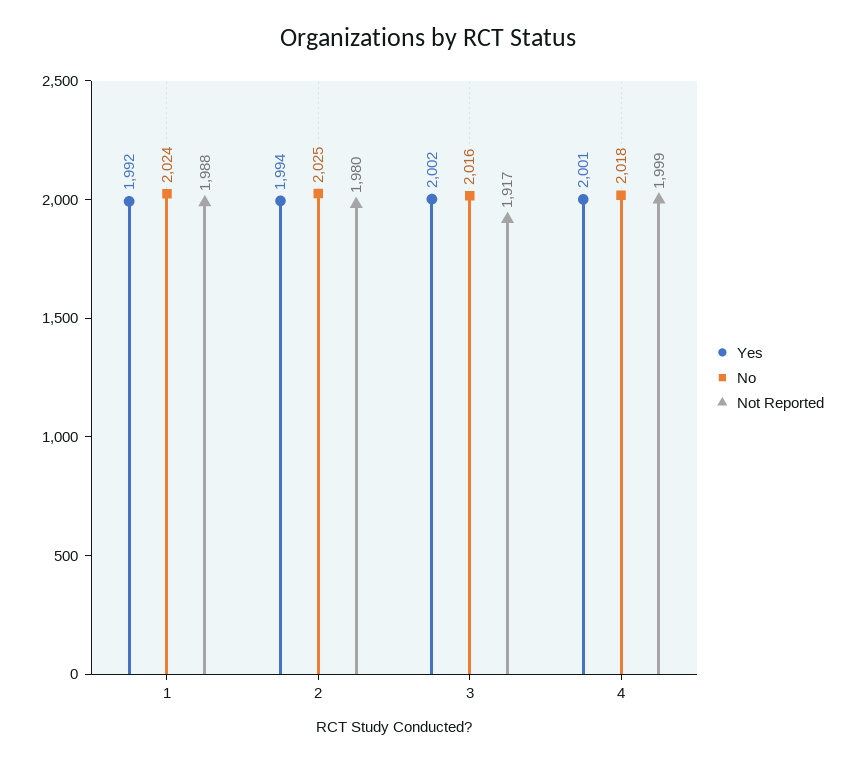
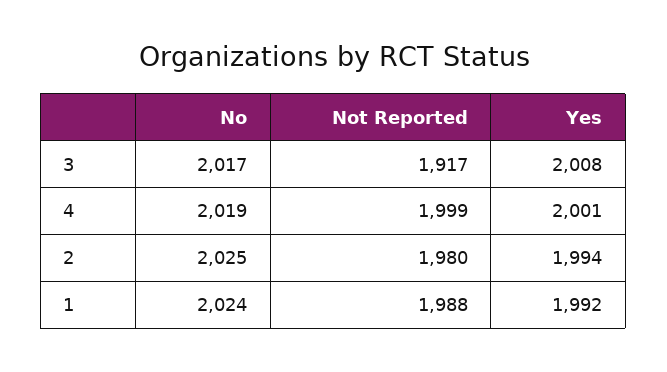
  {
    "Yes": {
      "1": 1992,
      "2": 1994,
-     "3": 2002,
+     "3": 2008,
      "4": 2001
    },
    "No": {
      "1": 2024,
      "2": 2025,
-     "3": 2016,
+     "3": 2017,
-     "4": 2018
+     "4": 2019
    },
    "Not Reported": {
      "1": 1988,
      "2": 1980,
      "3": 1917,
      "4": 1999
    }
  }

